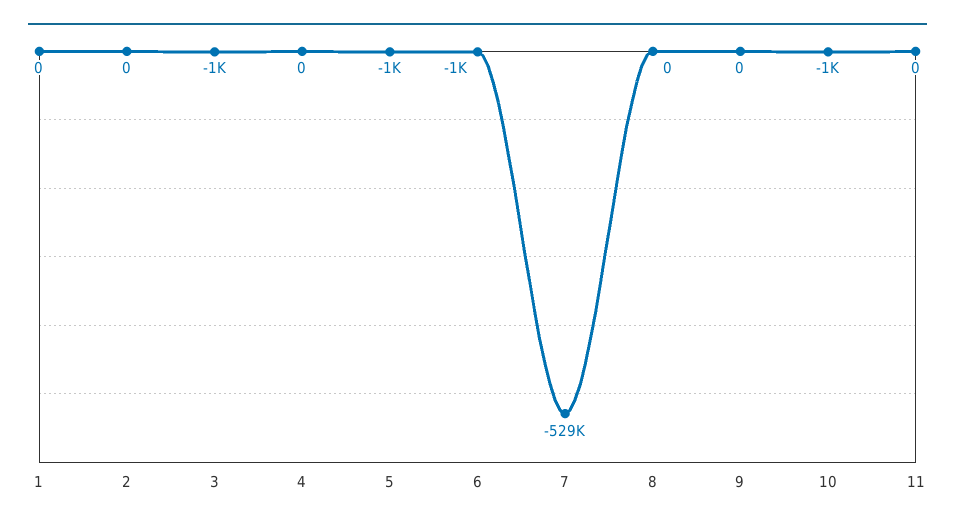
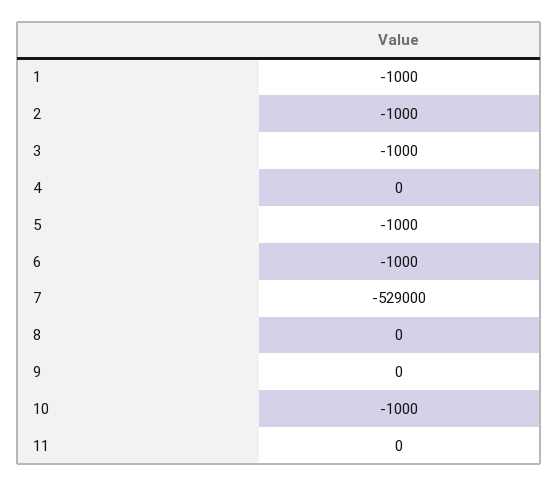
  {
-   "1": 0,
+   "1": -1000,
-   "2": 0,
+   "2": -1000,
    "3": -1000,
    "4": 0,
    "5": -1000,
    "6": -1000,
    "7": -529000,
    "8": 0,
    "9": 0,
    "10": -1000,
    "11": 0
  }

